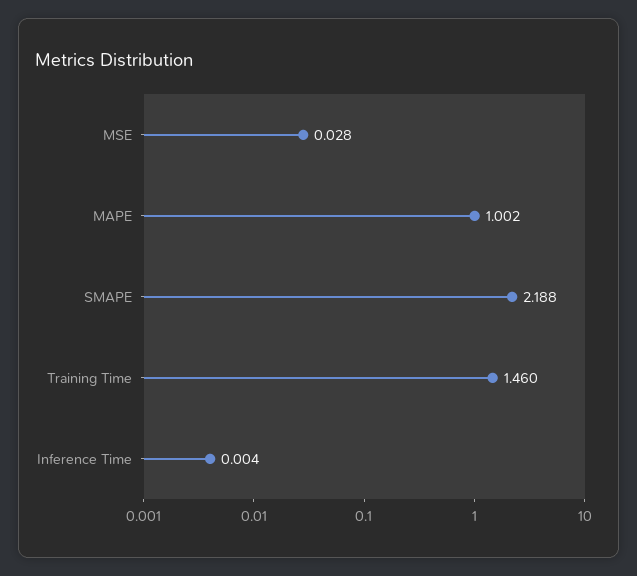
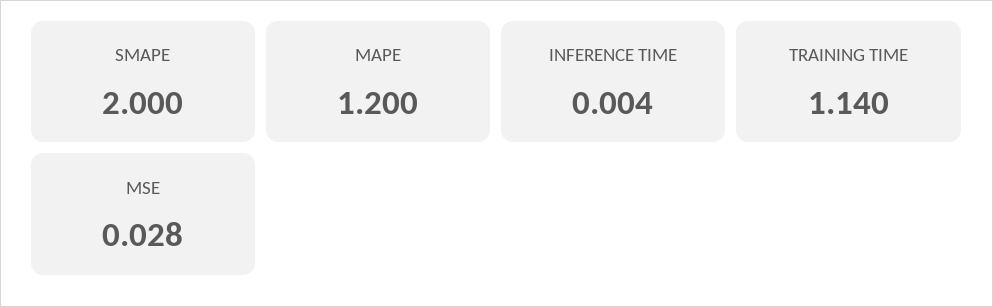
  {
    "MSE": 0.028,
-   "MAPE": 1.002,
+   "MAPE": 1.2,
-   "SMAPE": 2.188,
+   "SMAPE": 2,
-   "Training Time": 1.46,
+   "Training Time": 1.14,
    "Inference Time": 0.004
  }

